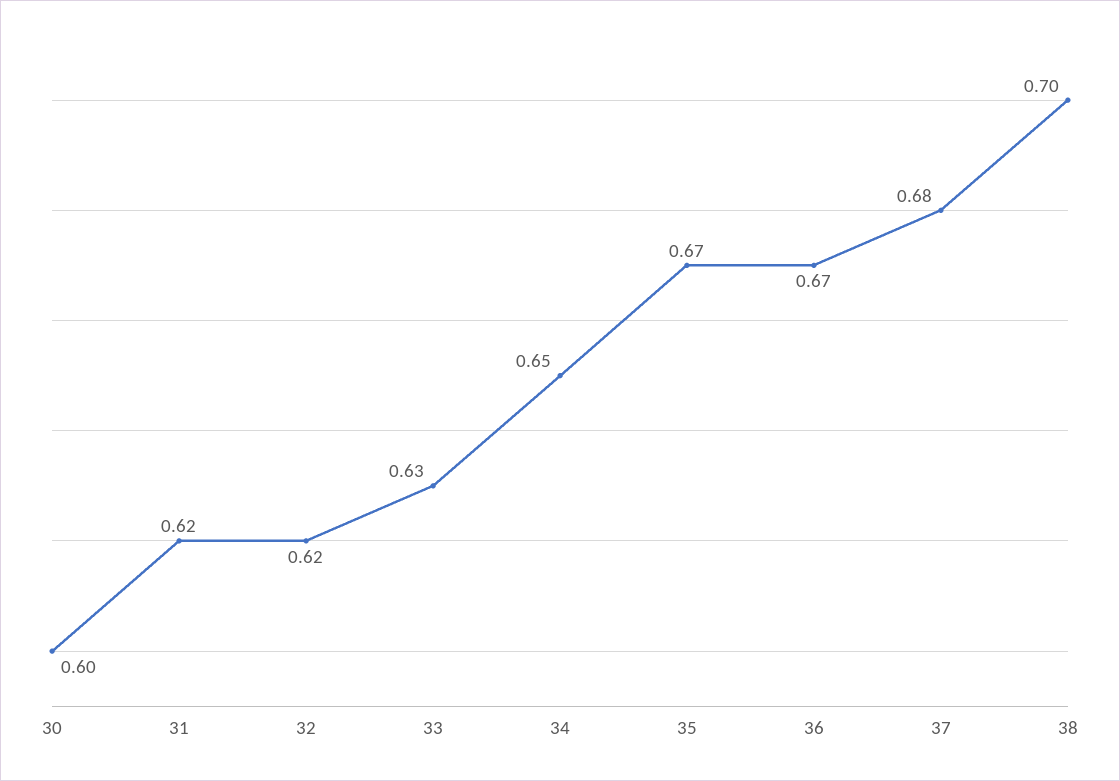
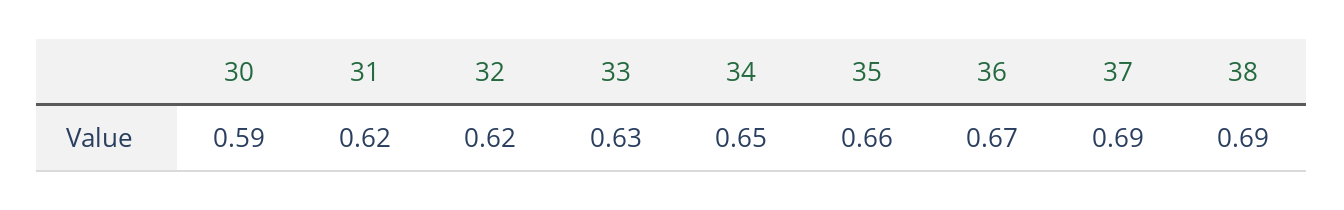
  {
-   "30": 0.6,
+   "30": 0.59,
    "31": 0.62,
    "32": 0.62,
    "33": 0.63,
    "34": 0.65,
-   "35": 0.67,
+   "35": 0.66,
    "36": 0.67,
-   "37": 0.68,
+   "37": 0.69,
-   "38": 0.7
+   "38": 0.69
  }

